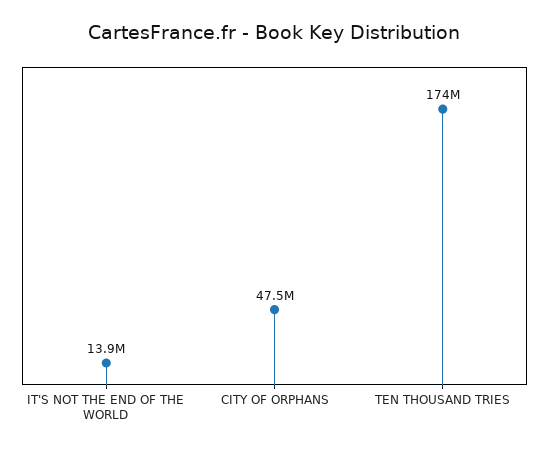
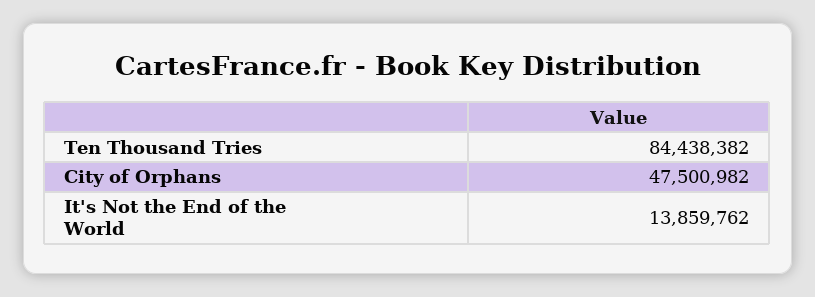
  {
    "IT'S NOT THE END OF THE WORLD": 13859762,
    "CITY OF ORPHANS": 47500982,
-   "TEN THOUSAND TRIES": 174000000
+   "TEN THOUSAND TRIES": 84438382
  }

